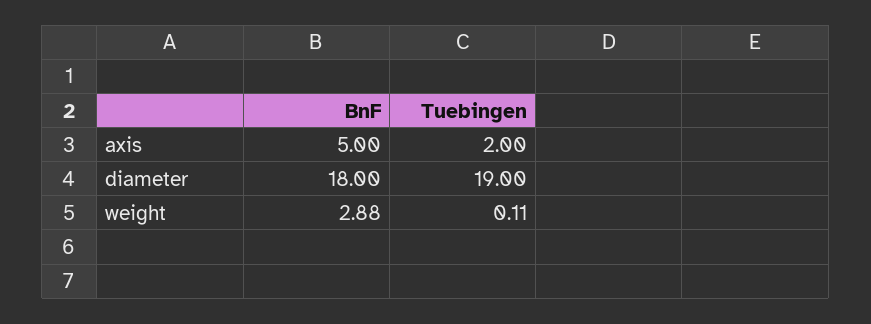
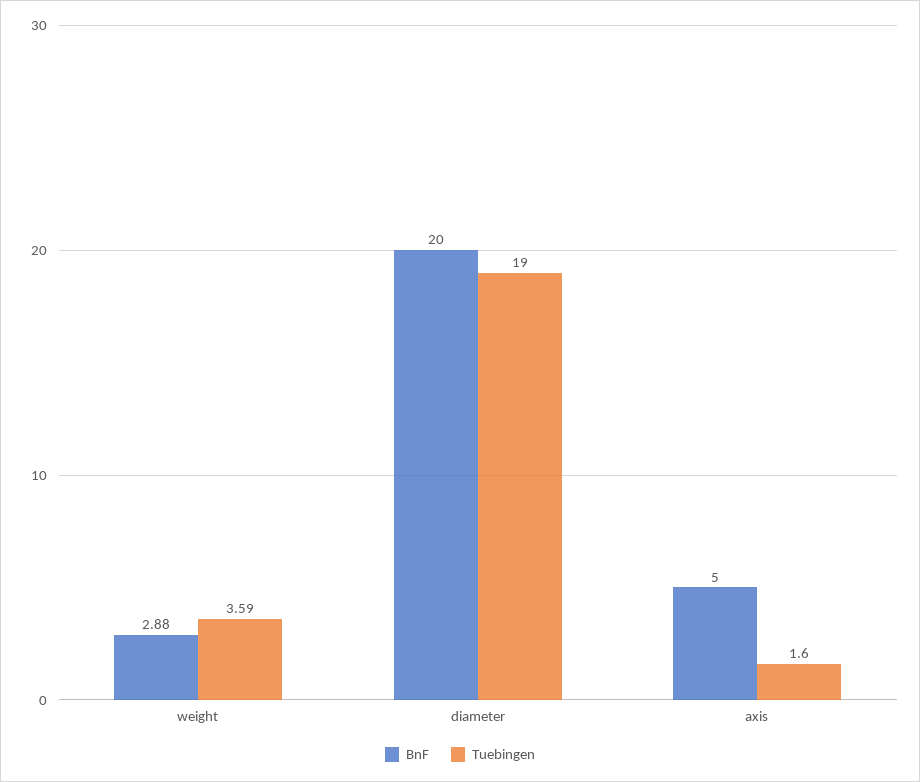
  {
    "BnF": {
      "axis": 5,
-     "diameter": 18,
+     "diameter": 20,
      "weight": 2.88
    },
    "Tuebingen": {
-     "axis": 2,
+     "axis": 1.6,
      "diameter": 19,
-     "weight": 0.11
+     "weight": 3.59
    }
  }

